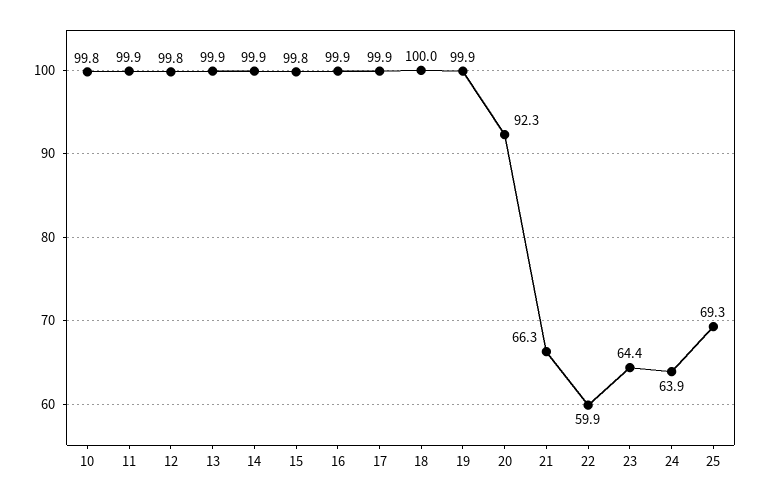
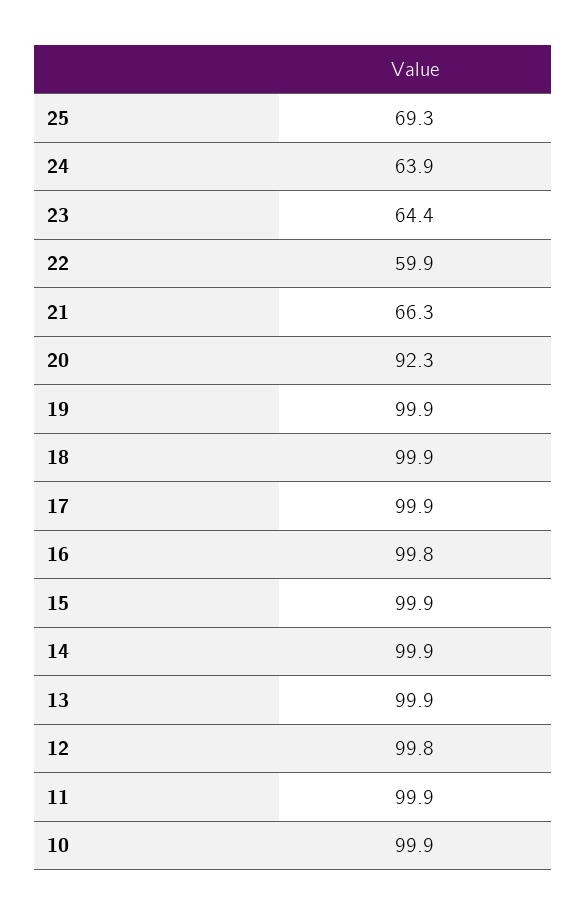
  {
-   "10": 99.8,
+   "10": 99.9,
    "11": 99.9,
    "12": 99.8,
    "13": 99.9,
    "14": 99.9,
-   "15": 99.8,
+   "15": 99.9,
-   "16": 99.9,
+   "16": 99.8,
    "17": 99.9,
-   "18": 100,
+   "18": 99.9,
    "19": 99.9,
    "20": 92.3,
    "21": 66.3,
    "22": 59.9,
    "23": 64.4,
    "24": 63.9,
    "25": 69.3
  }

